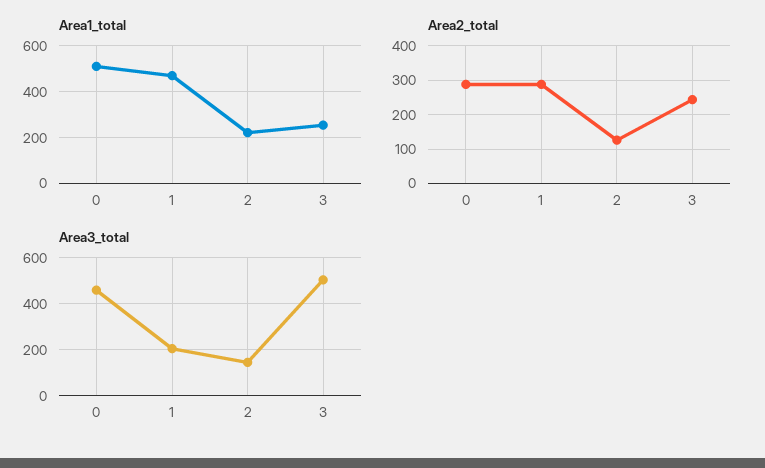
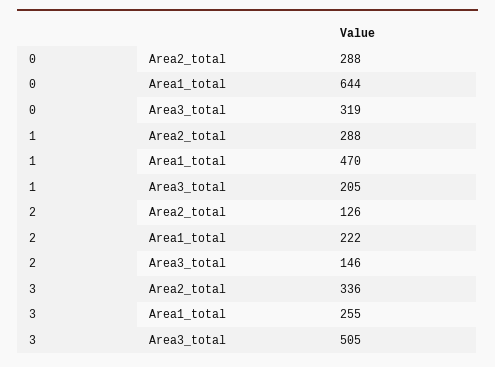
  {
    "Area1_total": {
-     "0": 500,
+     "0": 644,
      "1": 470,
      "2": 222,
      "3": 255
    },
    "Area2_total": {
      "0": 288,
      "1": 288,
      "2": 126,
-     "3": 240
+     "3": 336
    },
    "Area3_total": {
-     "0": 450,
+     "0": 319,
      "1": 205,
      "2": 146,
      "3": 505
    }
  }

